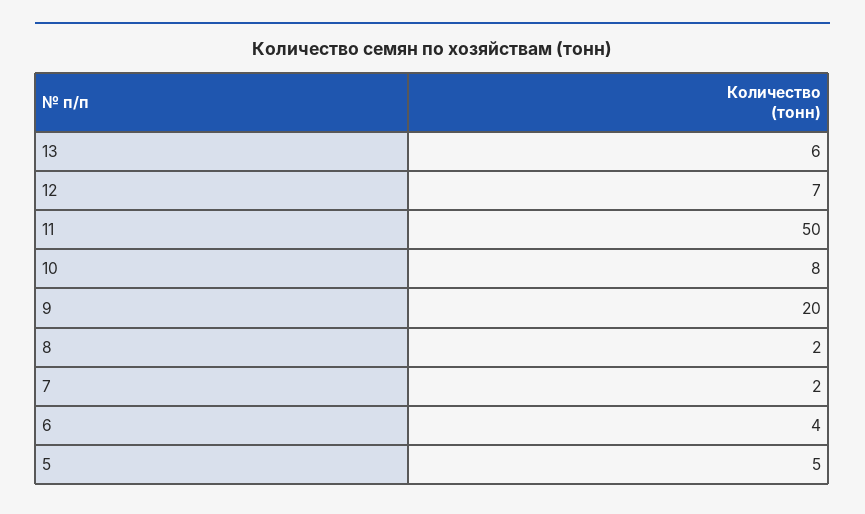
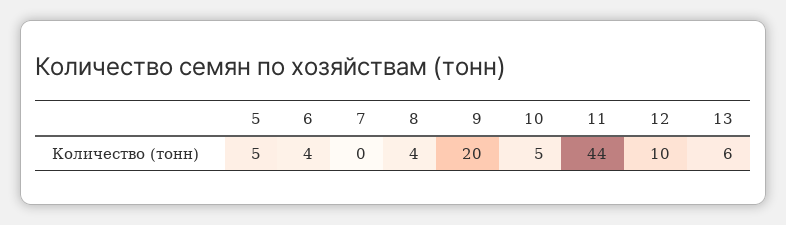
  {
    "13": 6,
-   "12": 7,
+   "12": 10,
-   "11": 50,
+   "11": 44,
-   "10": 8,
+   "10": 5,
    "9": 20,
-   "8": 2,
+   "8": 4,
-   "7": 2,
+   "7": 0,
    "6": 4,
    "5": 5
  }

